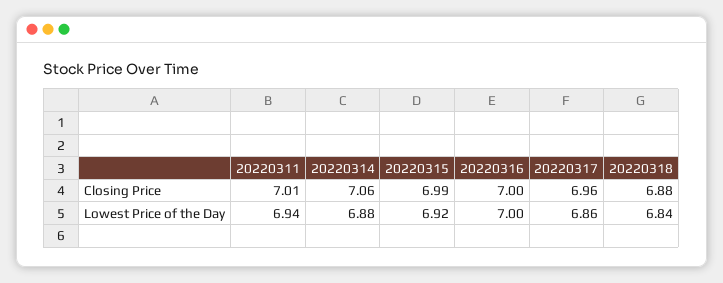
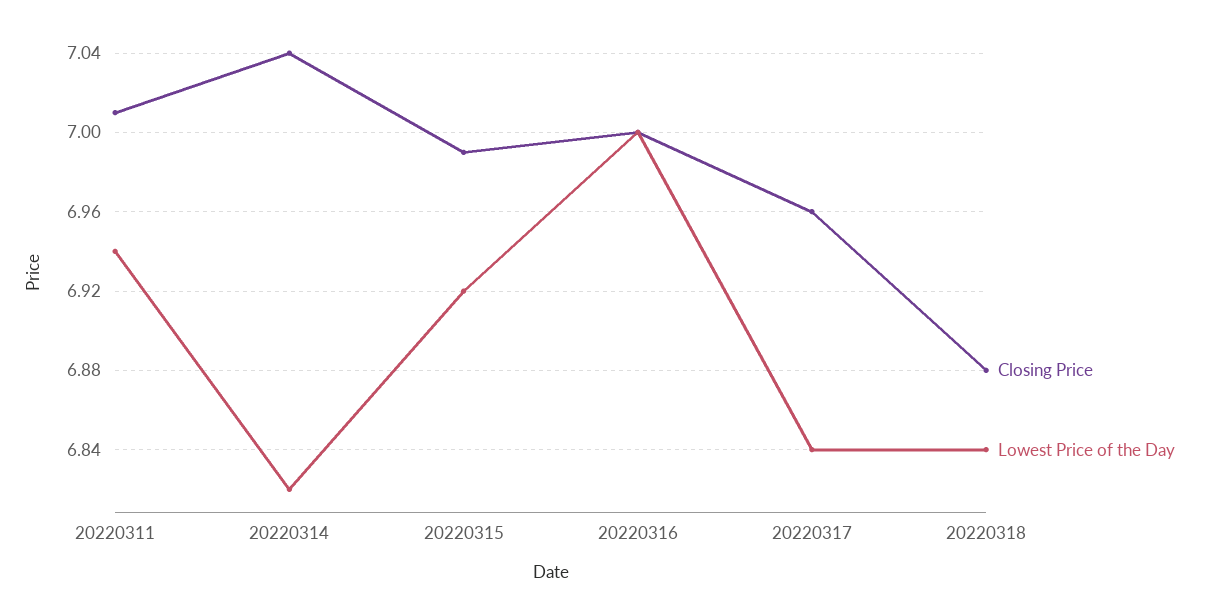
  {
    "Closing Price": {
      "20220311": 7.01,
-     "20220314": 7.06,
+     "20220314": 7.04,
      "20220315": 6.99,
      "20220316": 7,
      "20220317": 6.96,
      "20220318": 6.88
    },
    "Lowest Price of the Day": {
      "20220311": 6.94,
-     "20220314": 6.88,
+     "20220314": 6.82,
      "20220315": 6.92,
      "20220316": 7,
-     "20220317": 6.86,
+     "20220317": 6.84,
      "20220318": 6.84
    }
  }

